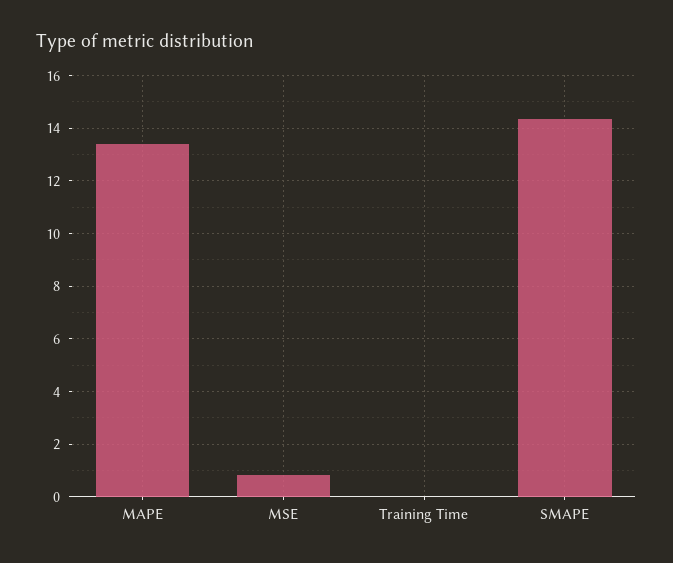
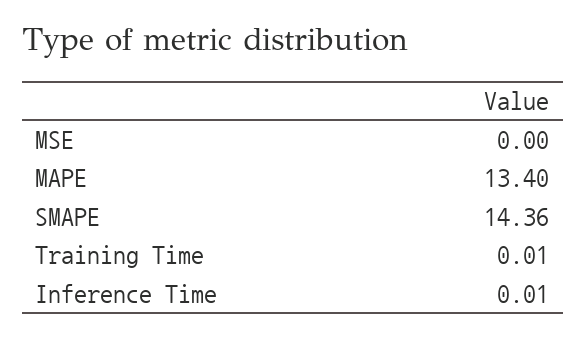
  {
    "MAPE": 13.4,
-   "MSE": 0.75,
+   "MSE": 0,
    "Training Time": 0.01,
-   "SMAPE": 14.36
+   "SMAPE": 14.36,
+   "Inference Time": 0.01
  }

